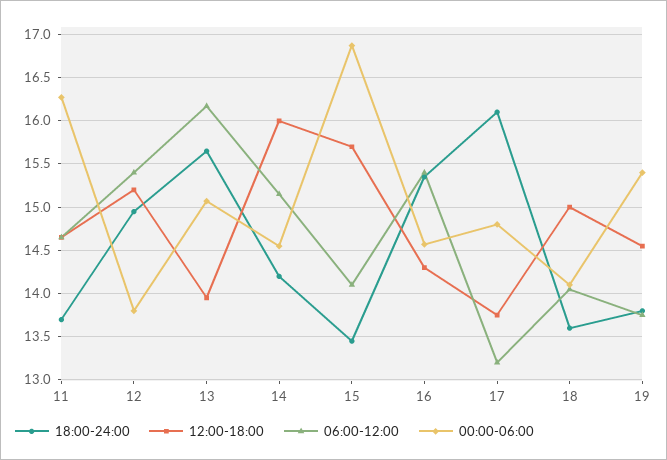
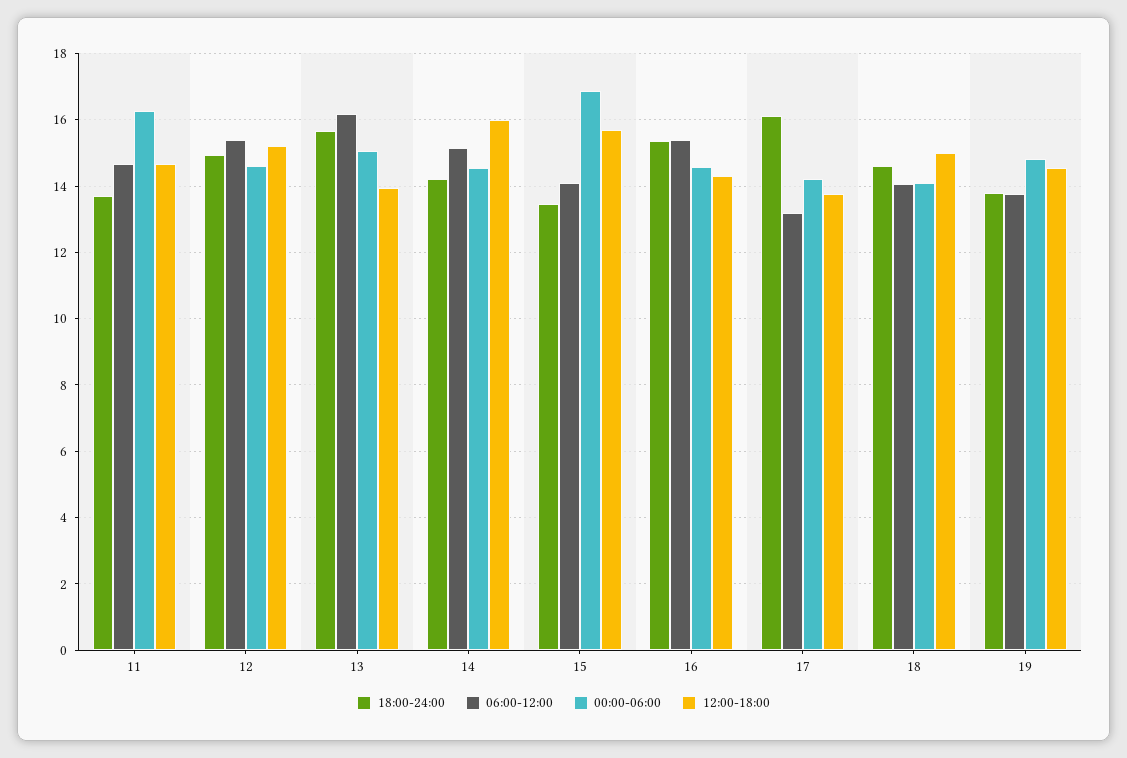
  {
    "18:00-24:00": {
      "11": 13.7,
      "12": 15,
      "13": 15.7,
      "14": 14.2,
      "15": 13.5,
      "16": 15.4,
      "17": 16.1,
-     "18": 13.6,
+     "18": 14.6,
      "19": 13.8
    },
    "12:00-18:00": {
      "11": 14.7,
      "12": 15.2,
      "13": 14,
      "14": 16,
      "15": 15.7,
      "16": 14.3,
      "17": 13.8,
      "18": 15,
      "19": 14.6
    },
    "06:00-12:00": {
      "11": 14.7,
      "12": 15.4,
      "13": 16.2,
      "14": 15.2,
      "15": 14.1,
      "16": 15.4,
      "17": 13.2,
      "18": 14.1,
      "19": 13.8
    },
    "00:00-06:00": {
      "11": 16.3,
-     "12": 13.8,
+     "12": 14.6,
      "13": 15.1,
      "14": 14.6,
      "15": 16.9,
      "16": 14.6,
-     "17": 14.8,
+     "17": 14.2,
      "18": 14.1,
-     "19": 15.4
+     "19": 14.8
    }
  }

